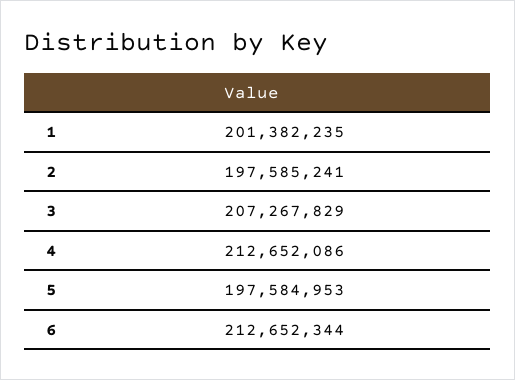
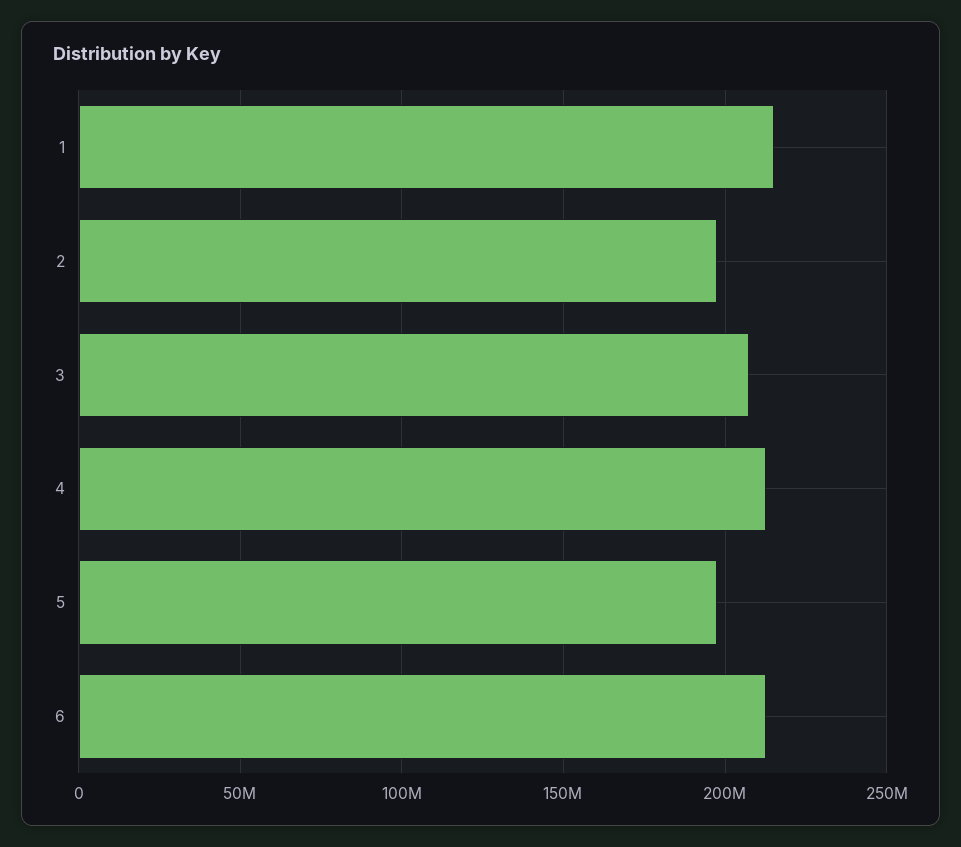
  {
-   "1": 201382235,
+   "1": 215000000,
    "2": 197585241,
    "3": 207267829,
    "4": 212652086,
    "5": 197584953,
    "6": 212652344
  }

